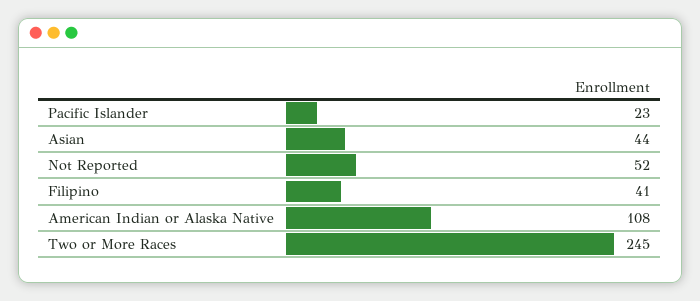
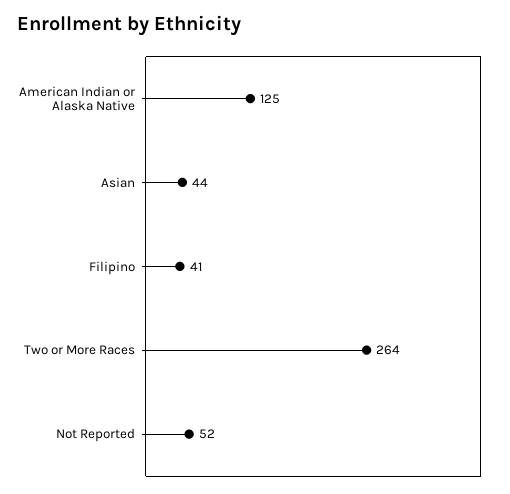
  {
-   "Pacific Islander": 23,
    "Asian": 44,
    "Not Reported": 52,
    "Filipino": 41,
-   "American Indian or Alaska Native": 108,
+   "American Indian or Alaska Native": 125,
-   "Two or More Races": 245
+   "Two or More Races": 264
  }

